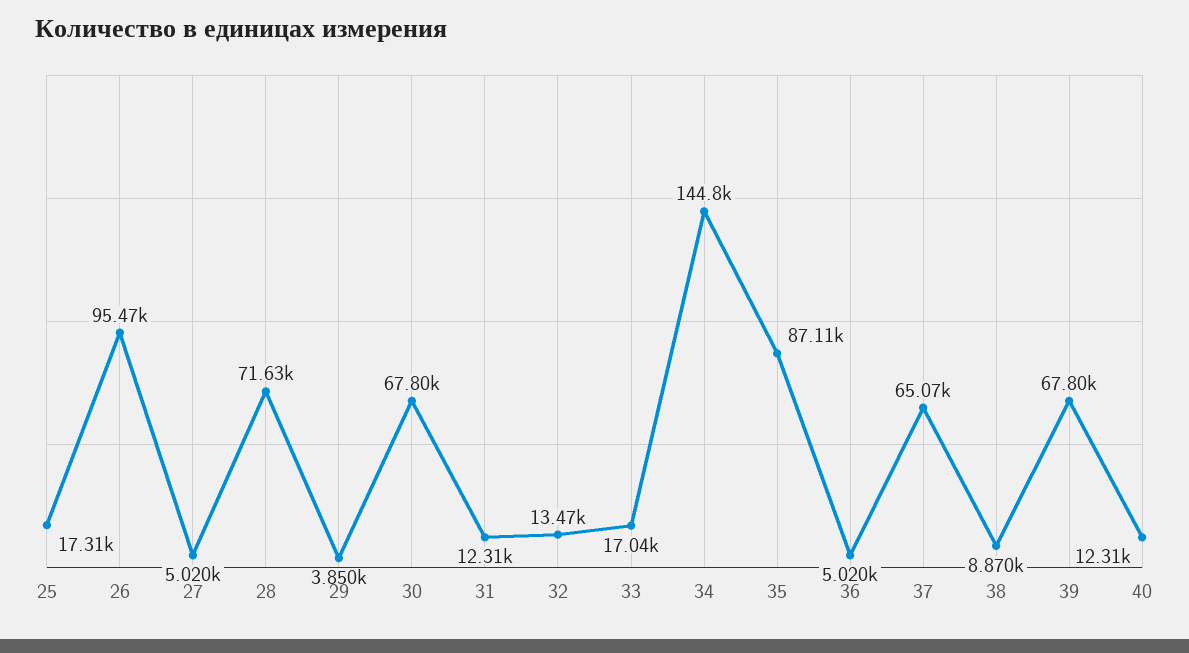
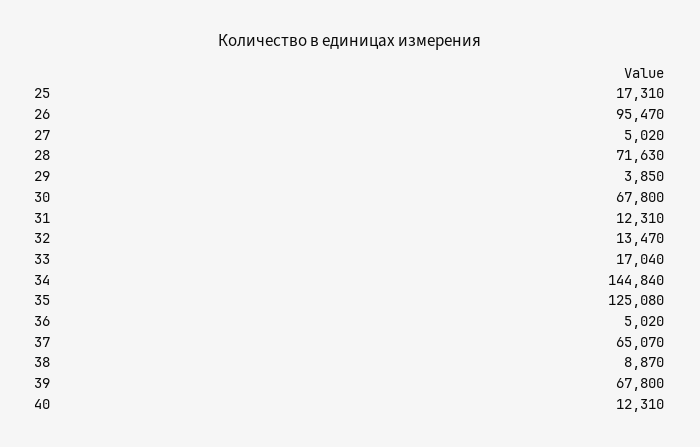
  {
    "25": 17310,
    "26": 95470,
    "27": 5020,
    "28": 71630,
    "29": 3850,
    "30": 67800,
    "31": 12310,
    "32": 13470,
    "33": 17040,
    "34": 144840,
-   "35": 87110,
+   "35": 125080,
    "36": 5020,
    "37": 65070,
    "38": 8870,
    "39": 67800,
    "40": 12310
  }

